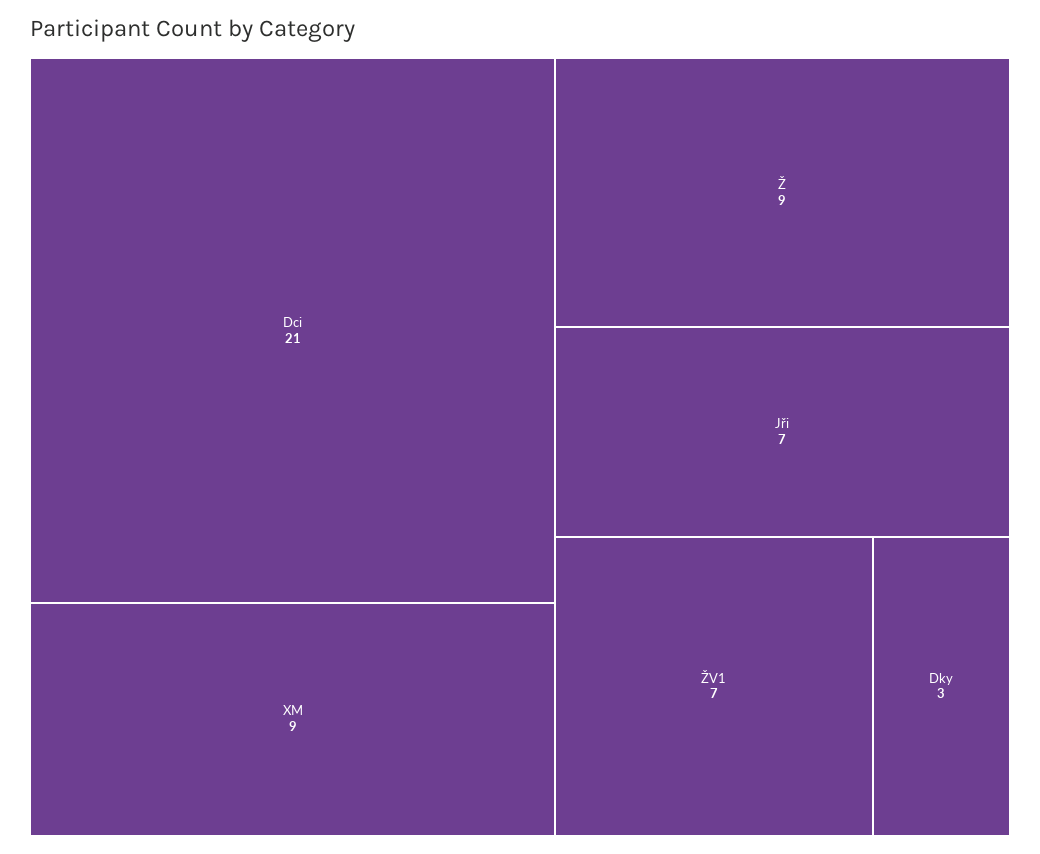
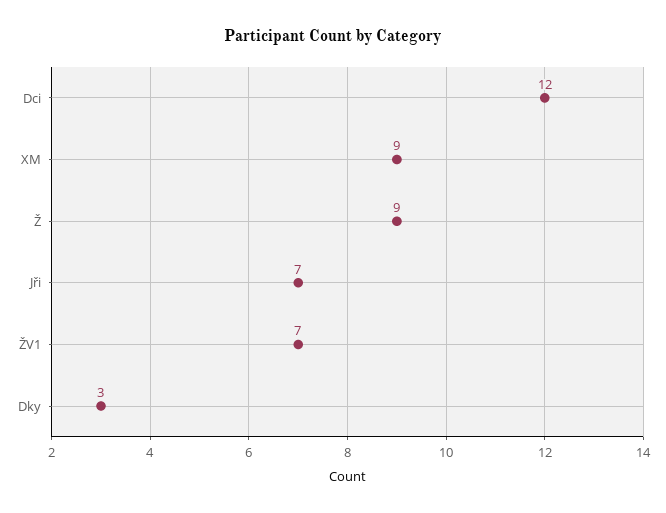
  {
-   "Dci": 21,
+   "Dci": 12,
    "XM": 9,
    "Ž": 9,
    "Jři": 7,
    "ŽV1": 7,
    "Dky": 3
  }

